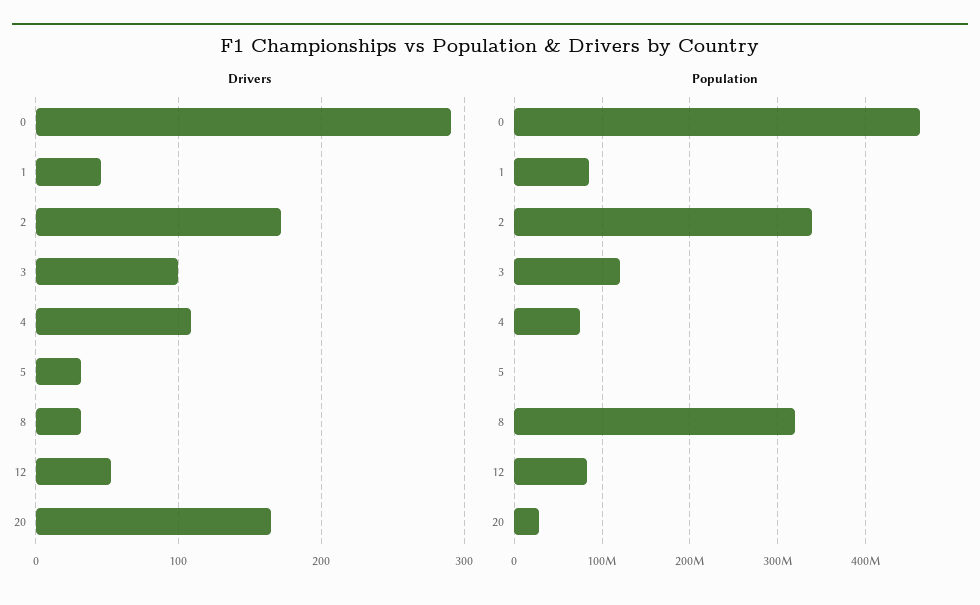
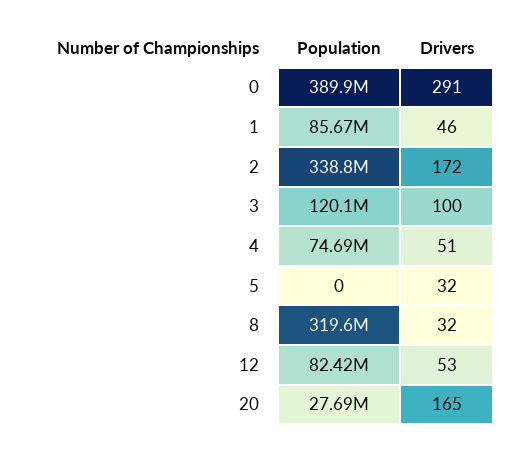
  {
    "Drivers": {
      "0": 291,
      "1": 46,
      "2": 172,
      "3": 100,
-     "4": 110,
+     "4": 51,
      "5": 32,
      "8": 32,
      "12": 53,
      "20": 165
    },
    "Population": {
-     "0": 460000000,
+     "0": 389900000,
      "1": 85670000,
      "2": 338800000,
      "3": 120100000,
      "4": 74690000,
      "5": 0,
      "8": 319600000,
      "12": 82420000,
      "20": 27690000
    }
  }

